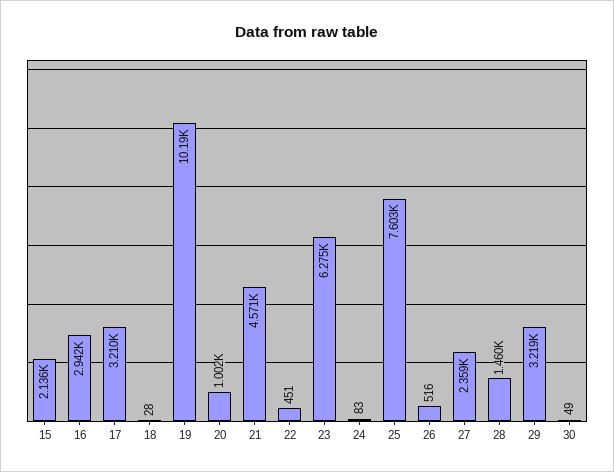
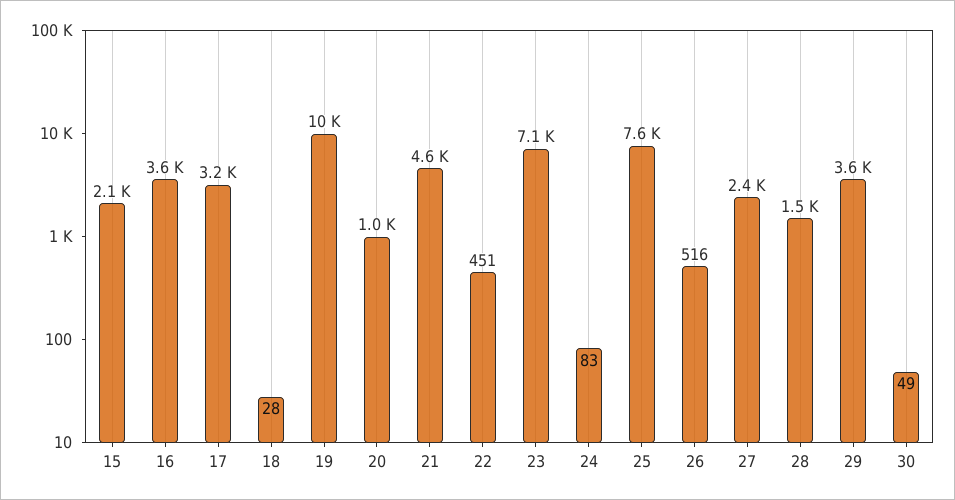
  {
    "15": 2136,
-   "16": 2942,
+   "16": 3600,
    "17": 3210,
    "18": 28,
    "19": 10190,
    "20": 1002,
    "21": 4571,
    "22": 451,
-   "23": 6275,
+   "23": 7100,
    "24": 83,
    "25": 7603,
    "26": 516,
    "27": 2359,
    "28": 1460,
-   "29": 3219,
+   "29": 3600,
    "30": 49
  }

